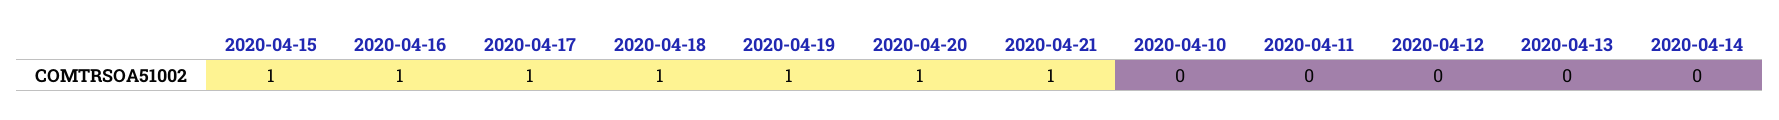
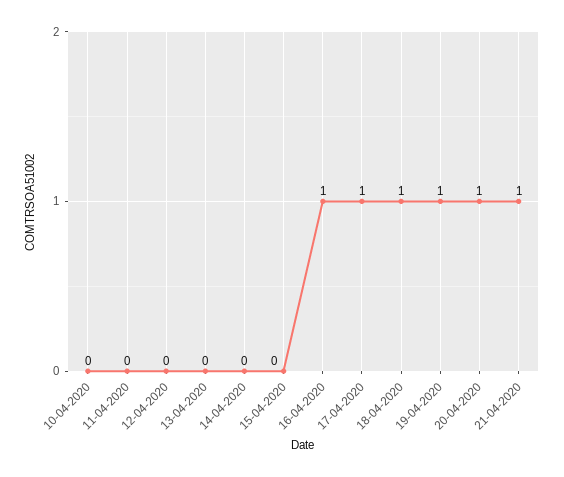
  {
-   "2020-04-15": 1,
+   "2020-04-15": 0,
    "2020-04-16": 1,
    "2020-04-17": 1,
    "2020-04-18": 1,
    "2020-04-19": 1,
    "2020-04-20": 1,
    "2020-04-21": 1,
    "2020-04-10": 0,
    "2020-04-11": 0,
    "2020-04-12": 0,
    "2020-04-13": 0,
    "2020-04-14": 0
  }

